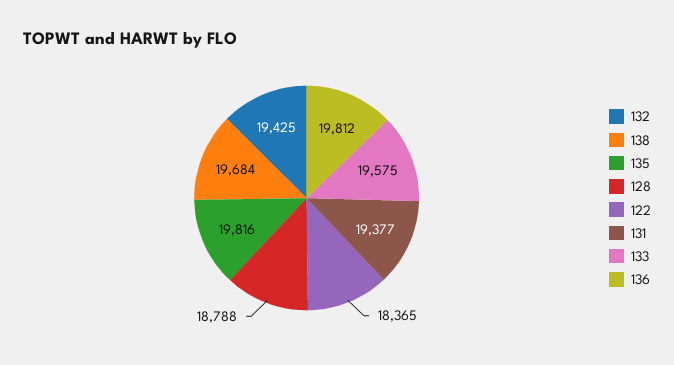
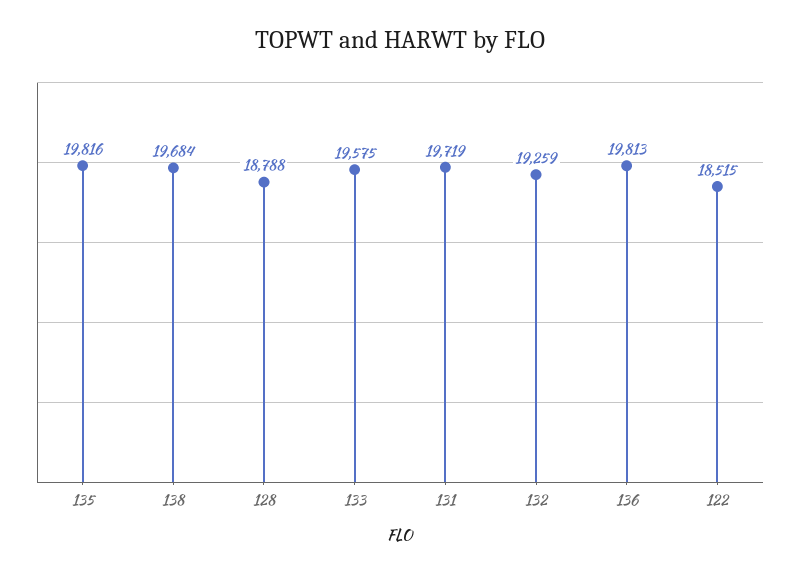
  {
-   "132": 19425,
+   "132": 19259,
    "138": 19684,
    "135": 19816,
    "128": 18788,
-   "122": 18365,
+   "122": 18515,
-   "131": 19377,
+   "131": 19719,
    "133": 19575,
-   "136": 19812
+   "136": 19813
  }

